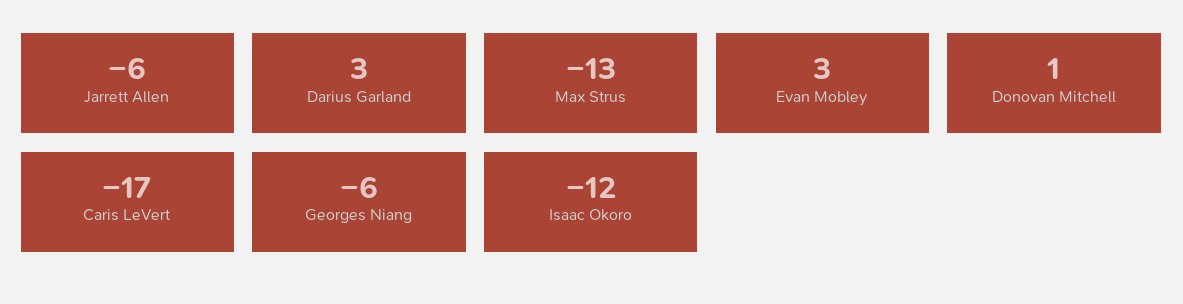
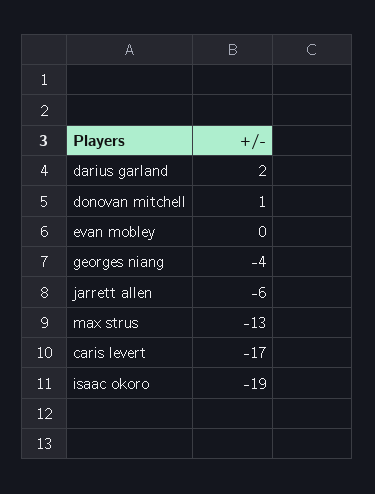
  {
    "Jarrett Allen": -6,
-   "Darius Garland": 3,
+   "Darius Garland": 2,
    "Max Strus": -13,
-   "Evan Mobley": 3,
+   "Evan Mobley": 0,
    "Donovan Mitchell": 1,
    "Caris LeVert": -17,
-   "Georges Niang": -6,
+   "Georges Niang": -4,
-   "Isaac Okoro": -12
+   "Isaac Okoro": -19
  }

